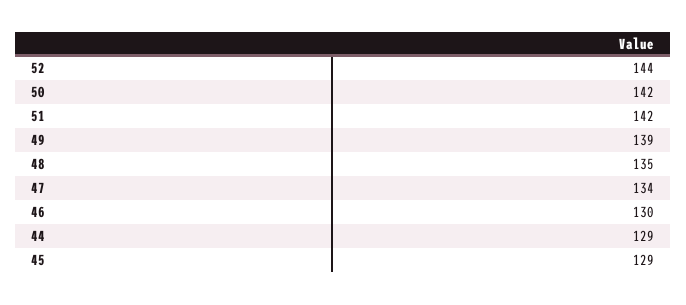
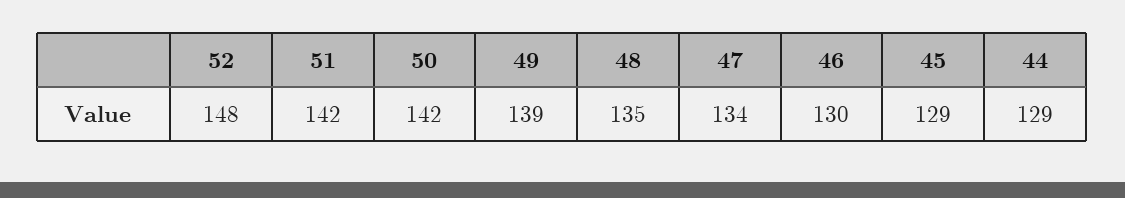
  {
-   "52": 144,
+   "52": 148,
    "50": 142,
    "51": 142,
    "49": 139,
    "48": 135,
    "47": 134,
    "46": 130,
    "44": 129,
    "45": 129
  }

